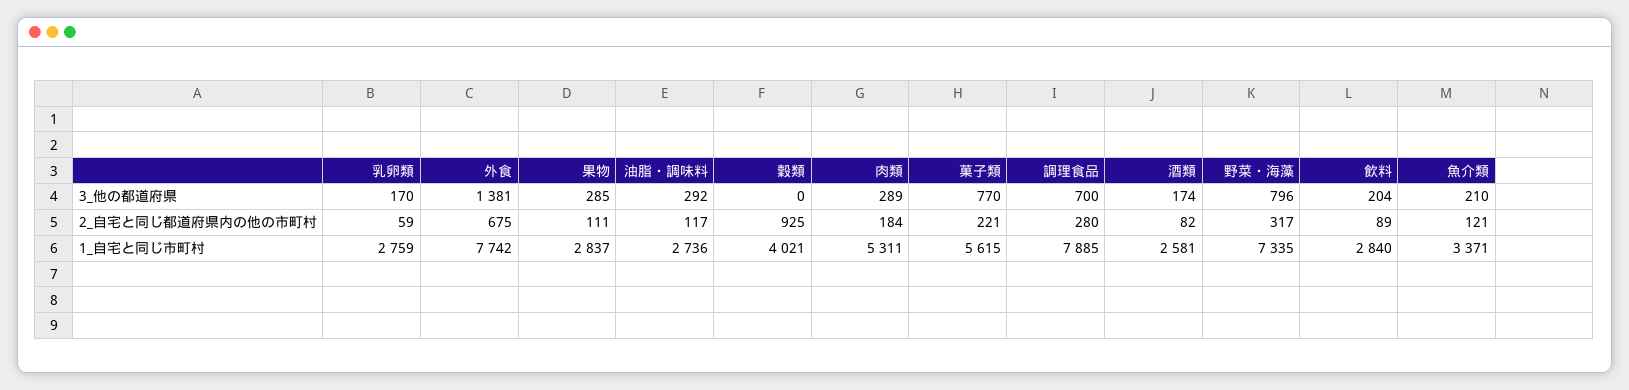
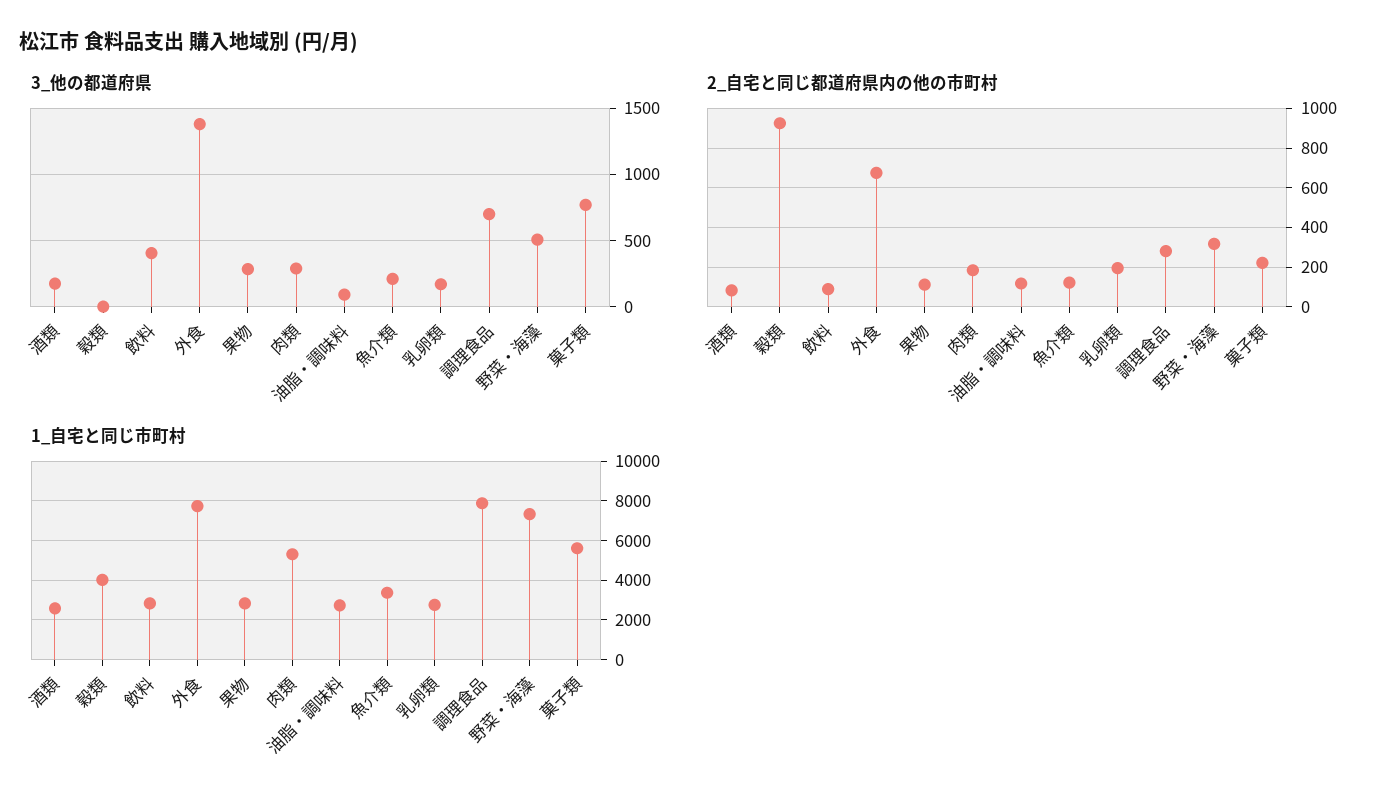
  {
    "3_他の都道府県": {
      "乳卵類": 170,
      "外食": 1381,
      "果物": 285,
-     "油脂・調味料": 292,
+     "油脂・調味料": 100,
      "穀類": 0,
      "肉類": 289,
      "菓子類": 770,
      "調理食品": 700,
      "酒類": 174,
-     "野菜・海藻": 796,
+     "野菜・海藻": 500,
-     "飲料": 204,
+     "飲料": 400,
      "魚介類": 210
    },
    "2_自宅と同じ都道府県内の他の市町村": {
-     "乳卵類": 59,
+     "乳卵類": 200,
      "外食": 675,
      "果物": 111,
      "油脂・調味料": 117,
      "穀類": 925,
      "肉類": 184,
      "菓子類": 221,
      "調理食品": 280,
      "酒類": 82,
      "野菜・海藻": 317,
      "飲料": 89,
      "魚介類": 121
    },
    "1_自宅と同じ市町村": {
      "乳卵類": 2759,
      "外食": 7742,
      "果物": 2837,
      "油脂・調味料": 2736,
      "穀類": 4021,
      "肉類": 5311,
      "菓子類": 5615,
      "調理食品": 7885,
      "酒類": 2581,
      "野菜・海藻": 7335,
      "飲料": 2840,
      "魚介類": 3371
    }
  }

